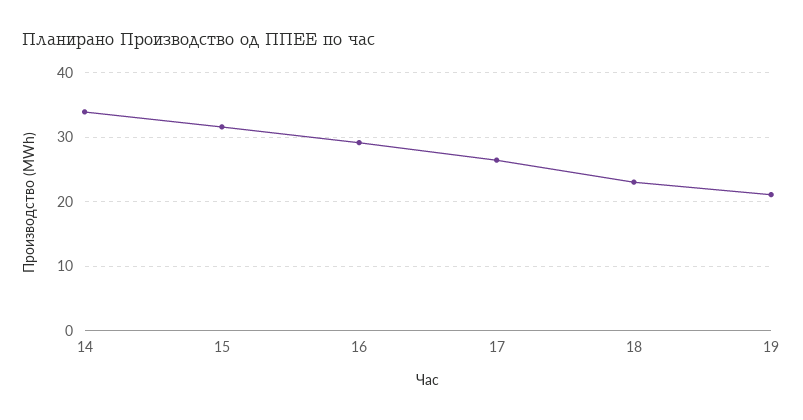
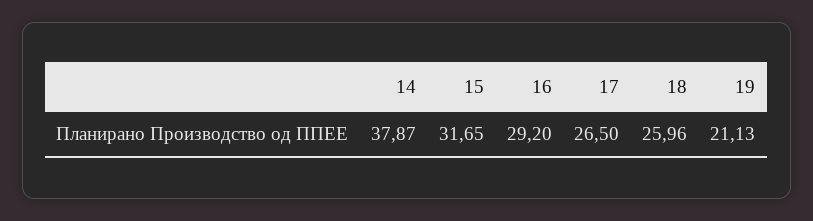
  {
-   "14": 34,
+   "14": 37.87,
    "15": 31.65,
    "16": 29.2,
    "17": 26.5,
-   "18": 23,
+   "18": 25.96,
    "19": 21.13
  }

